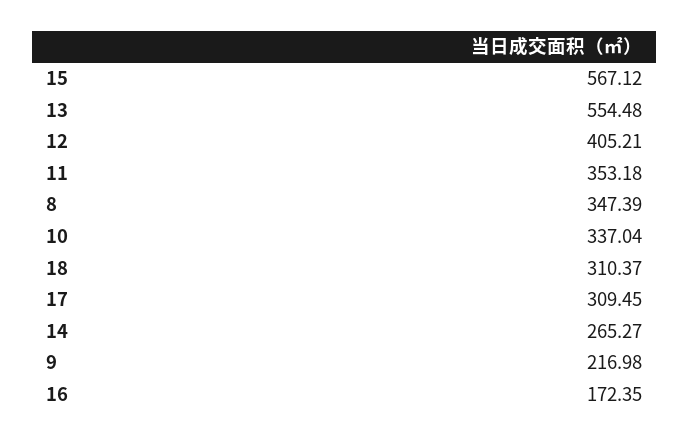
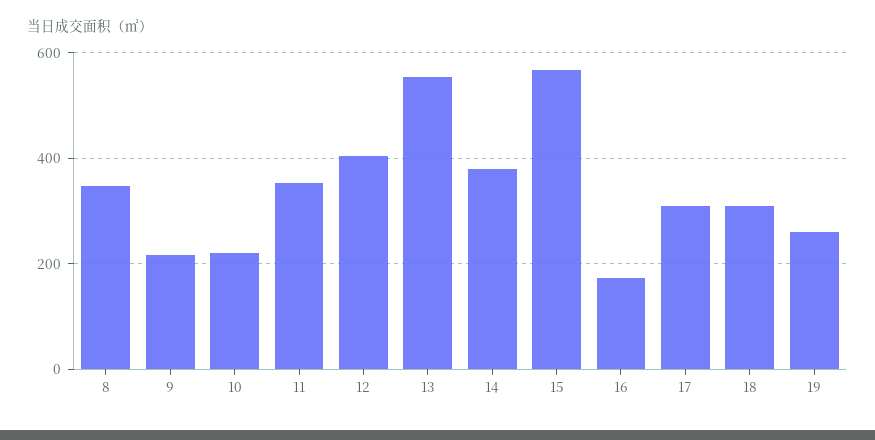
  {
    "15": 567.12,
    "13": 554.48,
    "12": 405.21,
    "11": 353.18,
    "8": 347.39,
-   "10": 337.04,
+   "10": 220,
    "18": 310.37,
    "17": 309.45,
-   "14": 265.27,
+   "14": 380,
    "9": 216.98,
-   "16": 172.35
+   "16": 172.35,
+   "19": 260
  }

